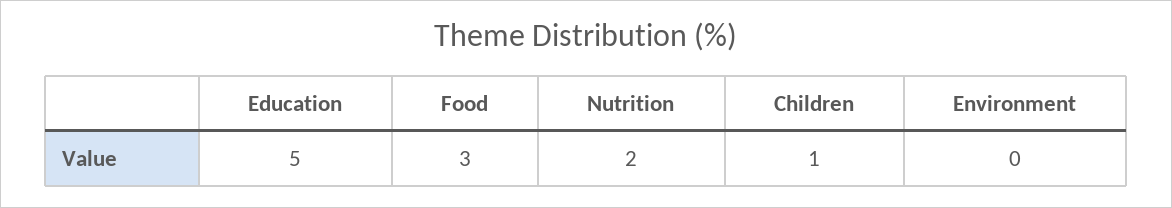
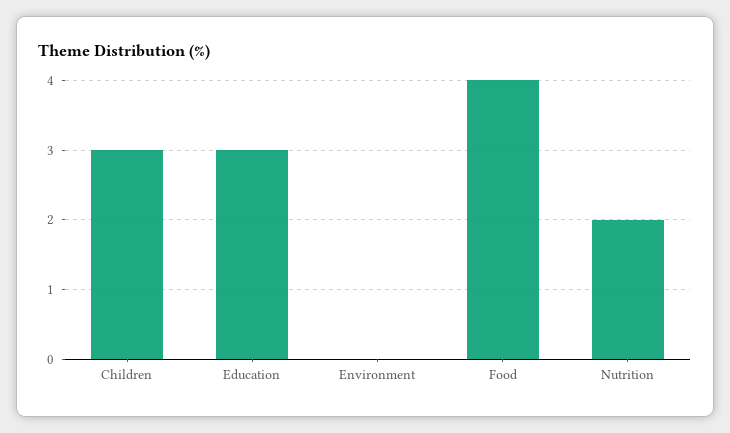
  {
-   "Education": 5,
+   "Education": 3,
-   "Food": 3,
+   "Food": 4,
    "Nutrition": 2,
-   "Children": 1,
+   "Children": 3,
    "Environment": 0
  }

